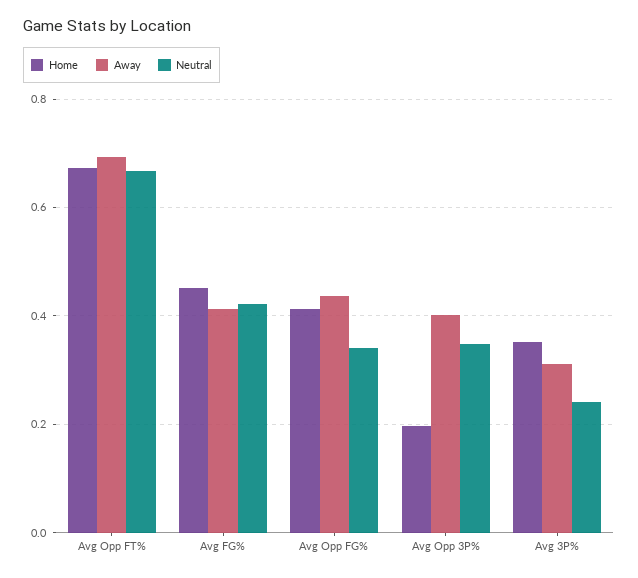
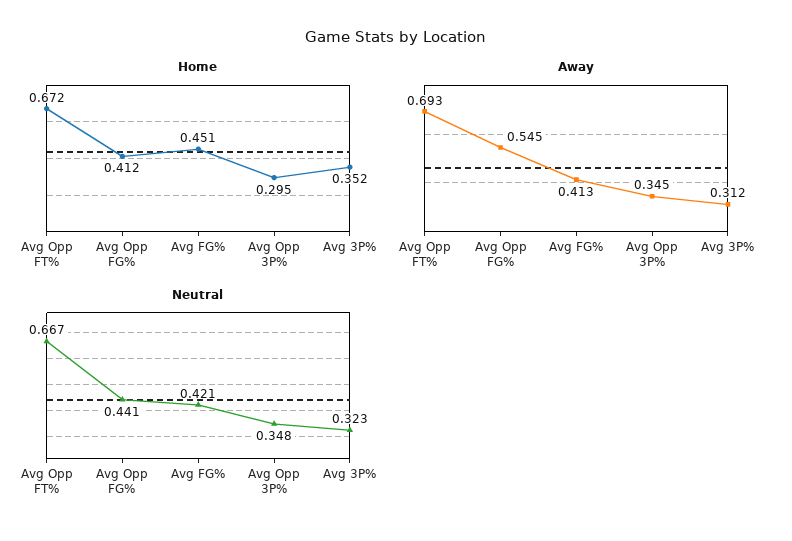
  {
    "Home": {
      "Avg Opp FT%": 0.672,
      "Avg FG%": 0.451,
      "Avg Opp FG%": 0.412,
-     "Avg Opp 3P%": 0.2,
+     "Avg Opp 3P%": 0.295,
      "Avg 3P%": 0.352
    },
    "Away": {
      "Avg Opp FT%": 0.693,
      "Avg FG%": 0.413,
-     "Avg Opp FG%": 0.44,
+     "Avg Opp FG%": 0.545,
-     "Avg Opp 3P%": 0.4,
+     "Avg Opp 3P%": 0.345,
      "Avg 3P%": 0.312
    },
    "Neutral": {
      "Avg Opp FT%": 0.667,
      "Avg FG%": 0.421,
-     "Avg Opp FG%": 0.34,
+     "Avg Opp FG%": 0.441,
      "Avg Opp 3P%": 0.348,
-     "Avg 3P%": 0.24
+     "Avg 3P%": 0.323
    }
  }

